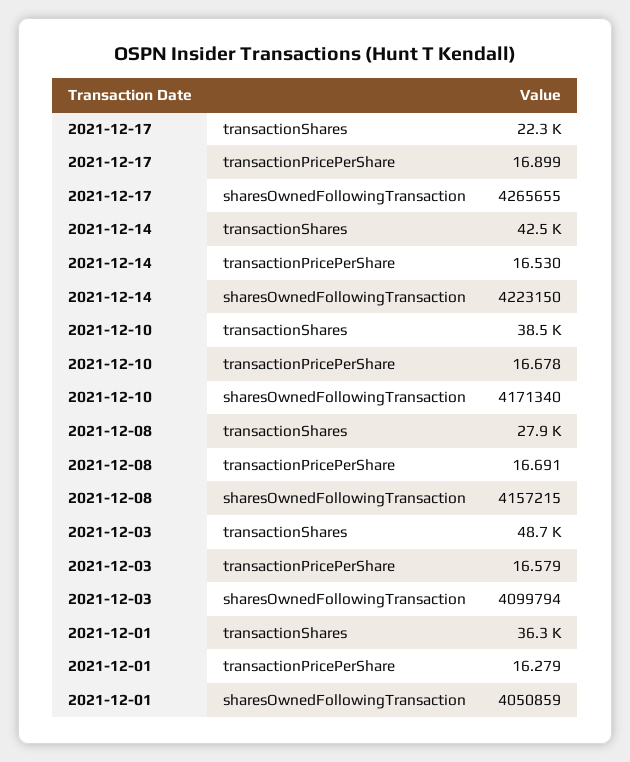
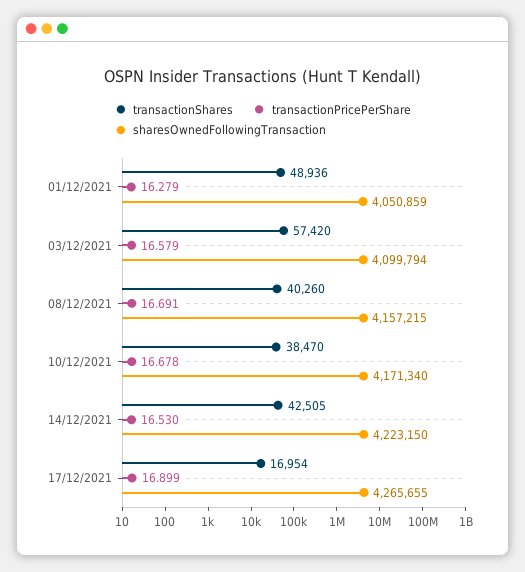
  {
    "transactionShares": {
-     "2021-12-17": 22300,
+     "2021-12-17": 16954,
      "2021-12-14": 42505,
      "2021-12-10": 38470,
-     "2021-12-08": 27900,
+     "2021-12-08": 40260,
-     "2021-12-03": 48700,
+     "2021-12-03": 57420,
-     "2021-12-01": 36300
+     "2021-12-01": 48936
    },
    "transactionPricePerShare": {
      "2021-12-17": 16.899,
      "2021-12-14": 16.53,
      "2021-12-10": 16.678,
      "2021-12-08": 16.691,
      "2021-12-03": 16.579,
      "2021-12-01": 16.279
    },
    "sharesOwnedFollowingTransaction": {
      "2021-12-17": 4265655,
      "2021-12-14": 4223150,
      "2021-12-10": 4171340,
      "2021-12-08": 4157215,
      "2021-12-03": 4099794,
      "2021-12-01": 4050859
    }
  }

